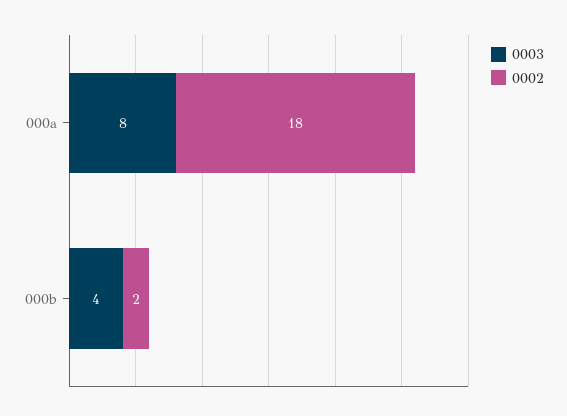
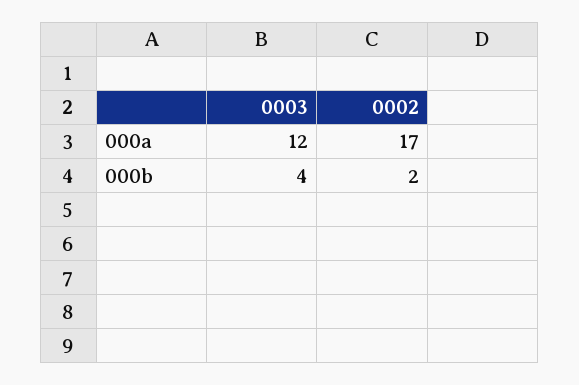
  {
    "0003": {
-     "000a": 8,
+     "000a": 12,
      "000b": 4
    },
    "0002": {
-     "000a": 18,
+     "000a": 17,
      "000b": 2
    }
  }

